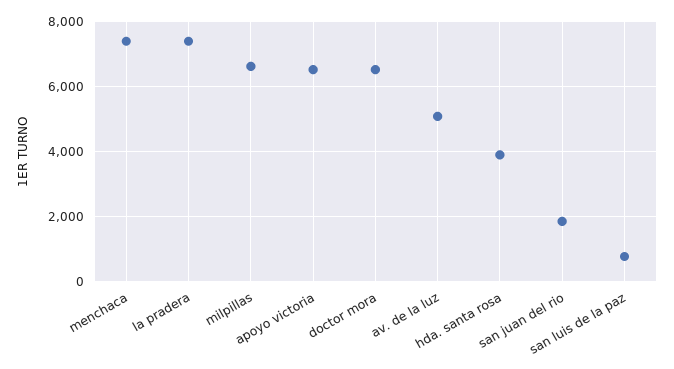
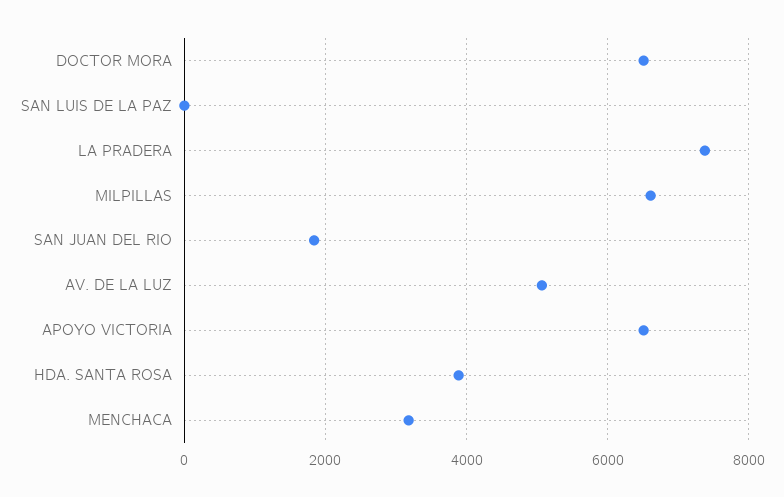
  {
-   "menchaca": 7400,
+   "menchaca": 3200,
    "la pradera": 7400,
    "milpillas": 6600,
    "apoyo victoria": 6600,
    "doctor mora": 6600,
    "av. de la luz": 5000,
    "hda. santa rosa": 3800,
    "san juan del rio": 1800,
-   "san luis de la paz": 800
+   "san luis de la paz": 0
  }

